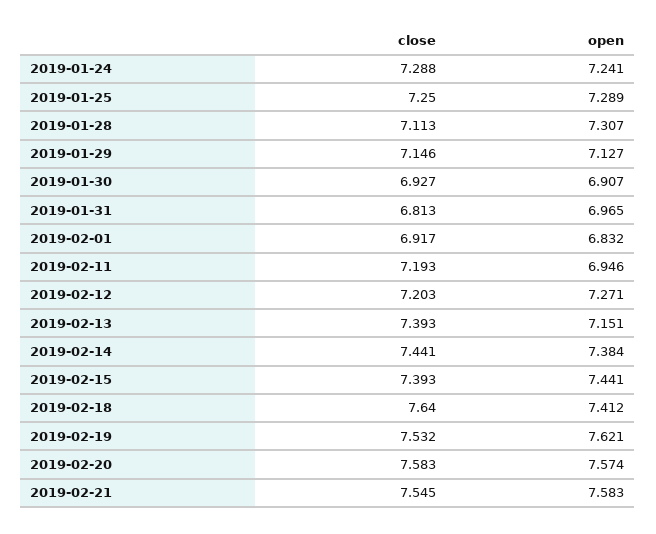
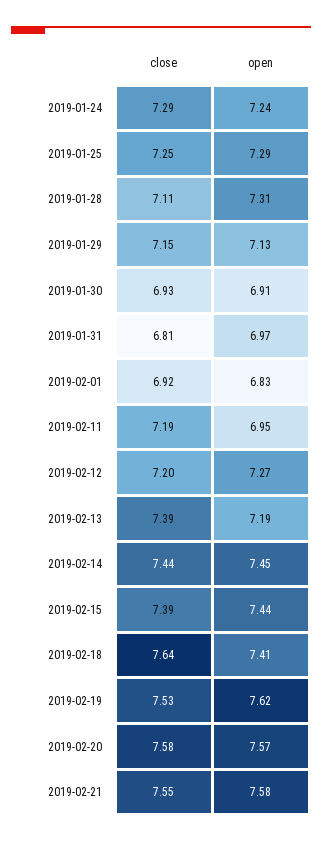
  {
    "close": {
      "2019-01-24": 7.288,
      "2019-01-25": 7.25,
      "2019-01-28": 7.113,
      "2019-01-29": 7.146,
      "2019-01-30": 6.927,
      "2019-01-31": 6.813,
      "2019-02-01": 6.917,
      "2019-02-11": 7.193,
      "2019-02-12": 7.203,
      "2019-02-13": 7.393,
      "2019-02-14": 7.441,
      "2019-02-15": 7.393,
      "2019-02-18": 7.64,
      "2019-02-19": 7.532,
      "2019-02-20": 7.583,
      "2019-02-21": 7.545
    },
    "open": {
      "2019-01-24": 7.241,
      "2019-01-25": 7.289,
      "2019-01-28": 7.307,
      "2019-01-29": 7.127,
      "2019-01-30": 6.907,
      "2019-01-31": 6.965,
      "2019-02-01": 6.832,
      "2019-02-11": 6.946,
      "2019-02-12": 7.271,
-     "2019-02-13": 7.151,
+     "2019-02-13": 7.19,
-     "2019-02-14": 7.384,
+     "2019-02-14": 7.45,
      "2019-02-15": 7.441,
      "2019-02-18": 7.412,
      "2019-02-19": 7.621,
      "2019-02-20": 7.574,
      "2019-02-21": 7.583
    }
  }

